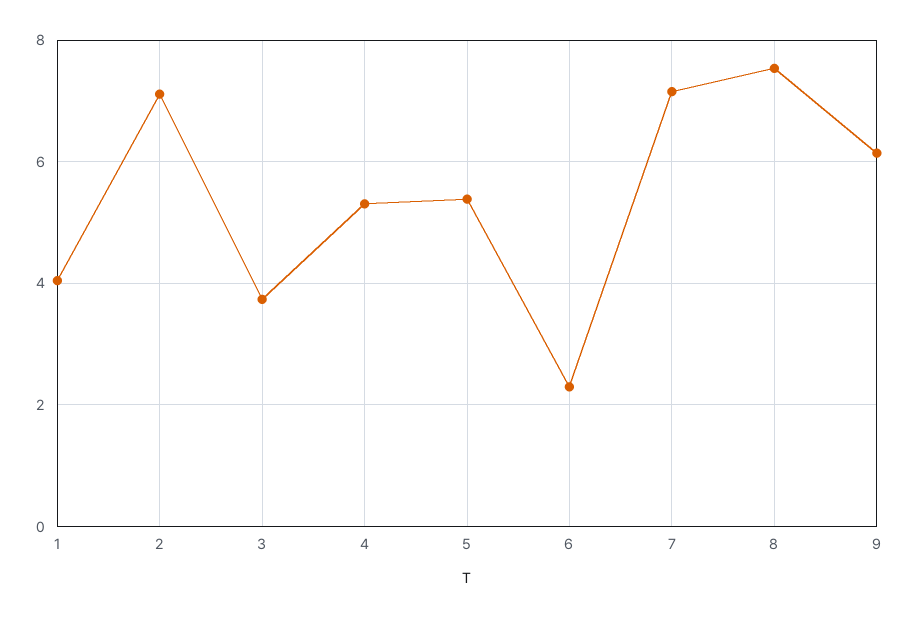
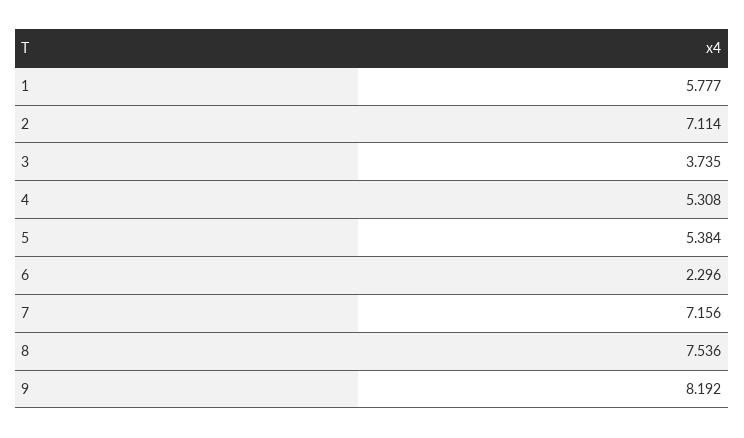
  {
-   "1": 4,
+   "1": 5.777,
    "2": 7.114,
    "3": 3.735,
    "4": 5.308,
    "5": 5.384,
    "6": 2.296,
    "7": 7.156,
    "8": 7.536,
-   "9": 6.2
+   "9": 8.192
  }

